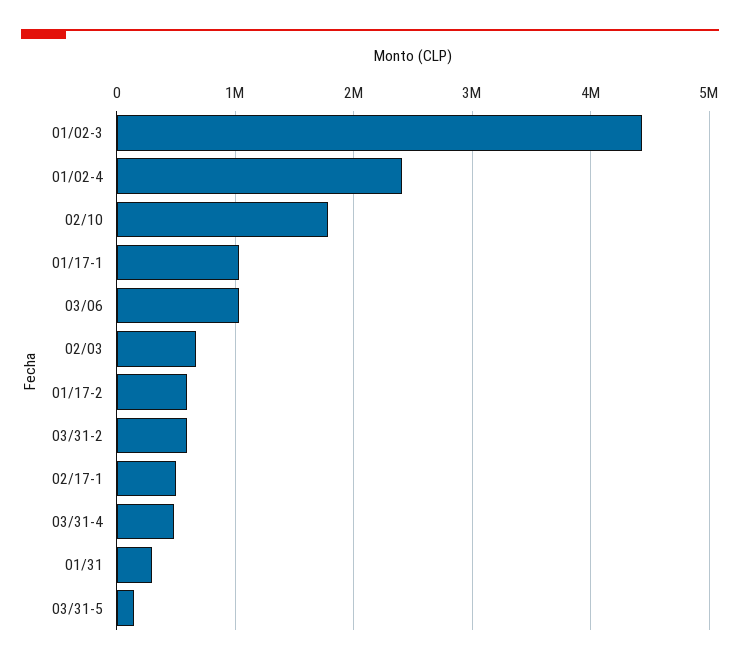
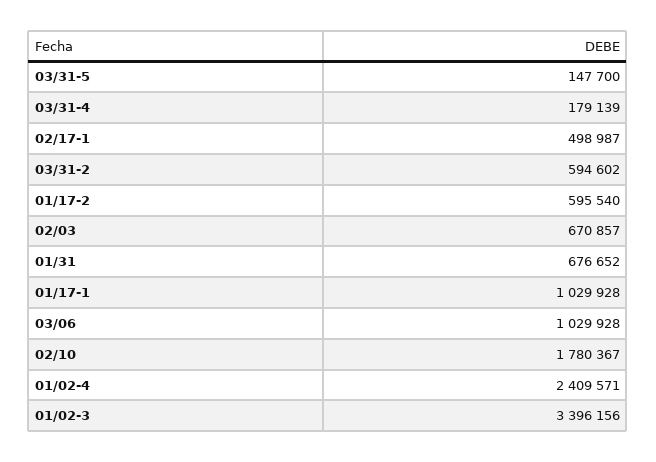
  {
-   "01/02-3": 4400000,
+   "01/02-3": 3396156,
    "01/02-4": 2409571,
    "02/10": 1780367,
    "01/17-1": 1029928,
    "03/06": 1029928,
    "02/03": 670857,
    "01/17-2": 595540,
    "03/31-2": 594602,
    "02/17-1": 498987,
-   "03/31-4": 500000,
+   "03/31-4": 179139,
-   "01/31": 300000,
+   "01/31": 676652,
    "03/31-5": 147700
  }

